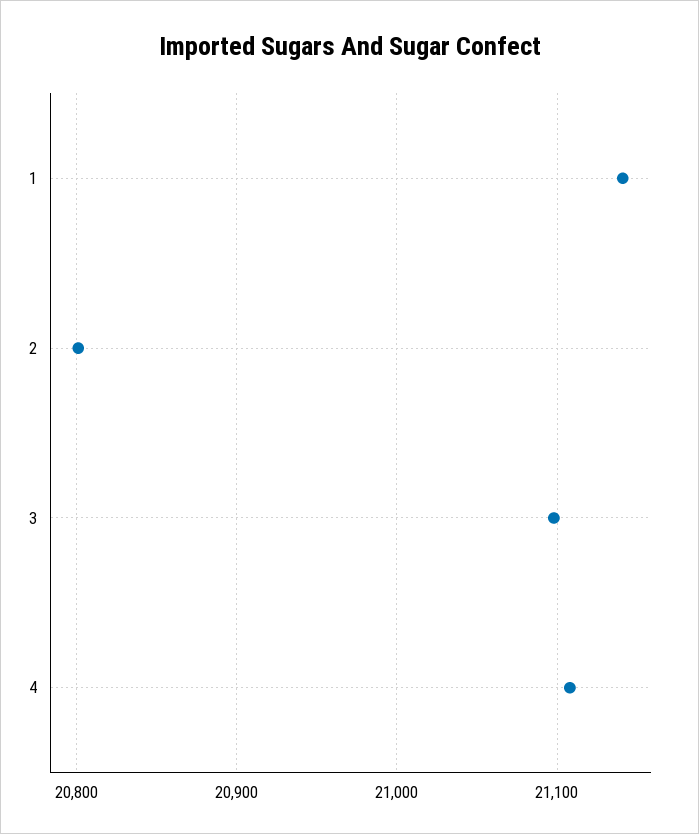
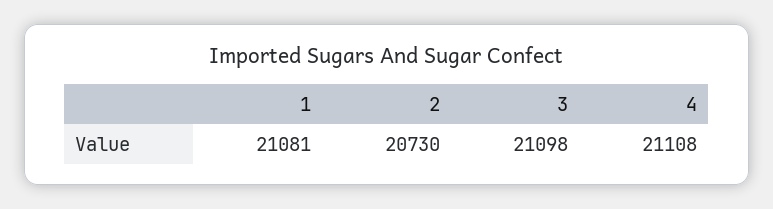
  {
-   "1": 21140,
+   "1": 21081,
-   "2": 20800,
+   "2": 20730,
    "3": 21098,
    "4": 21108
  }

